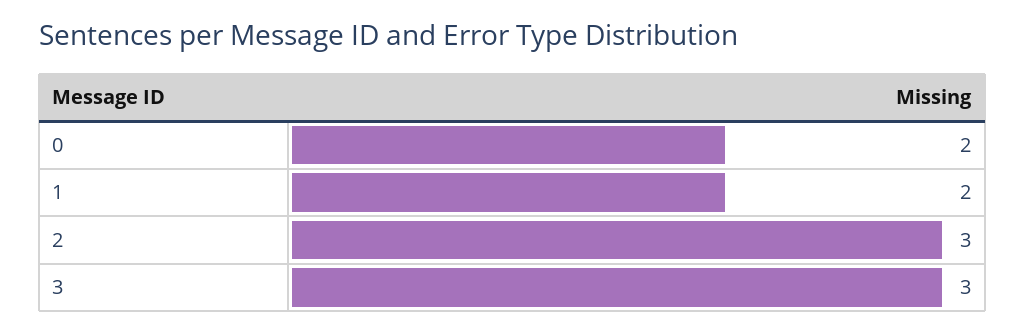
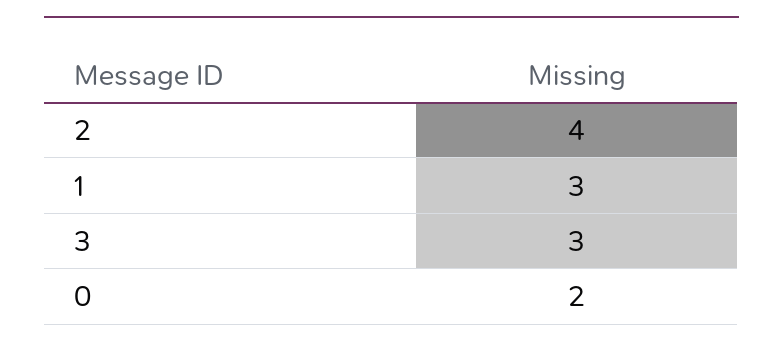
  {
    "0": 2,
-   "1": 2,
+   "1": 3,
-   "2": 3,
+   "2": 4,
    "3": 3
  }

